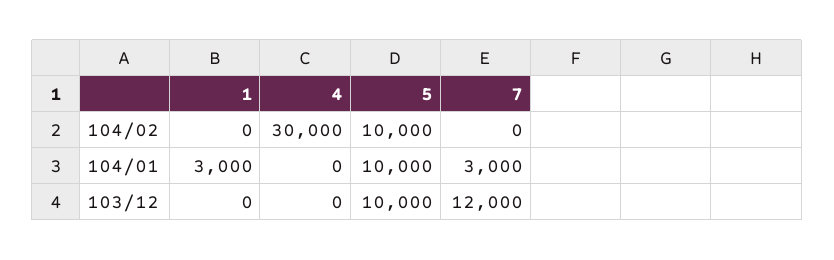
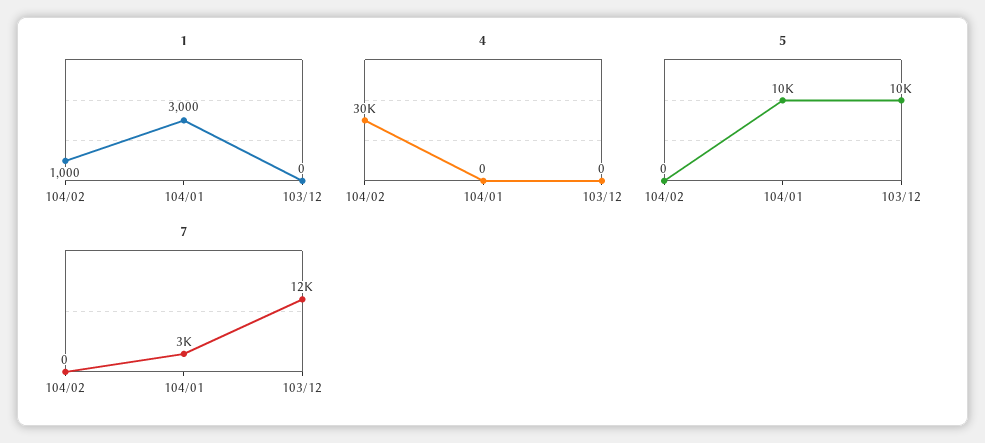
  {
    "1": {
-     "104/02": 0,
+     "104/02": 1000,
      "104/01": 3000,
      "103/12": 0
    },
    "4": {
      "104/02": 30000,
      "104/01": 0,
      "103/12": 0
    },
    "5": {
-     "104/02": 10000,
+     "104/02": 0,
      "104/01": 10000,
      "103/12": 10000
    },
    "7": {
      "104/02": 0,
      "104/01": 3000,
      "103/12": 12000
    }
  }

